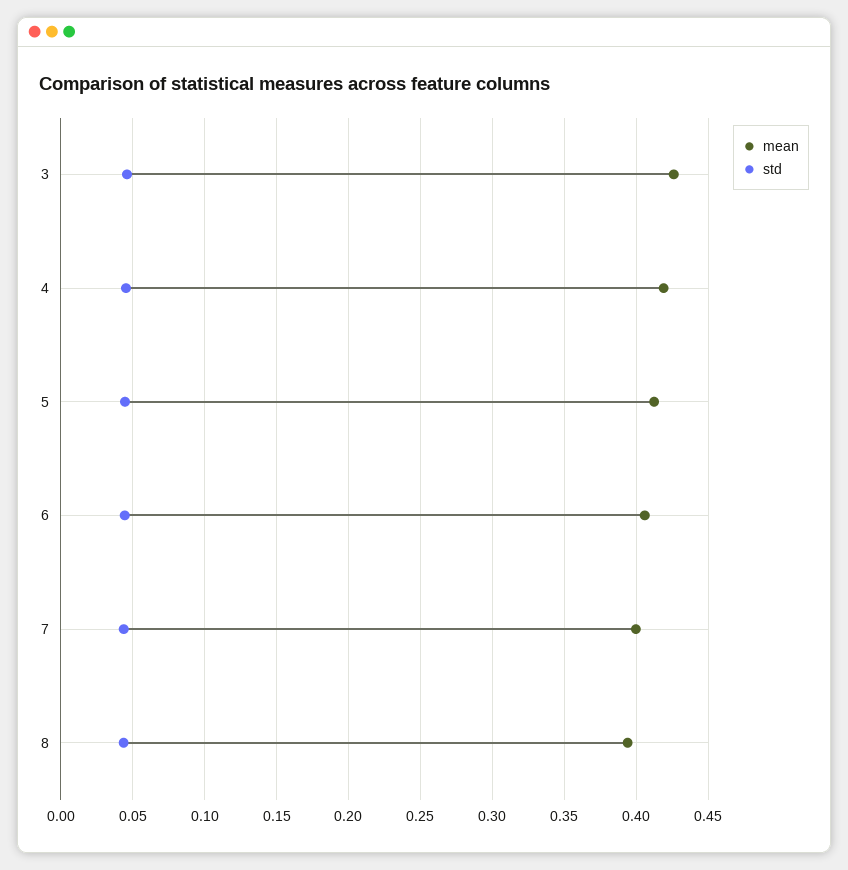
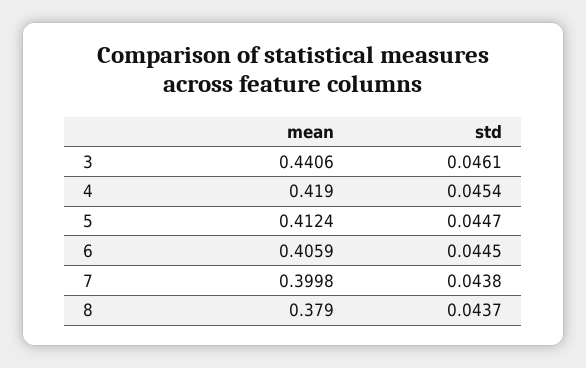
  {
    "mean": {
-     "3": 0.425,
+     "3": 0.4406,
      "4": 0.419,
      "5": 0.4124,
      "6": 0.4059,
      "7": 0.3998,
-     "8": 0.395
+     "8": 0.379
    },
    "std": {
      "3": 0.0461,
      "4": 0.0454,
      "5": 0.0447,
      "6": 0.0445,
      "7": 0.0438,
      "8": 0.0437
    }
  }

